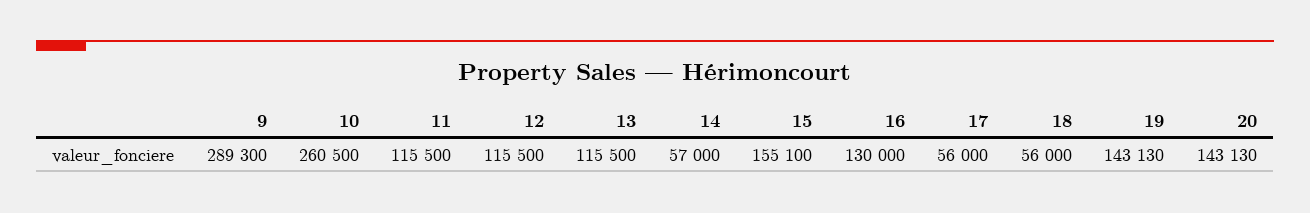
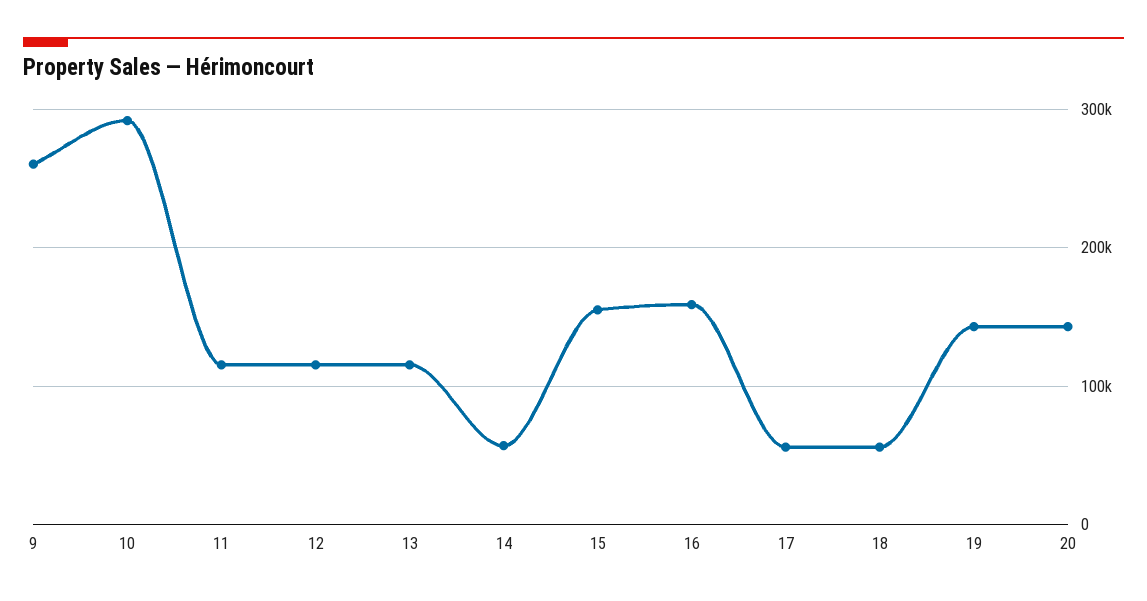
  {
-   "9": 289300,
+   "9": 260000,
-   "10": 260500,
+   "10": 290000,
    "11": 115500,
    "12": 115500,
    "13": 115500,
    "14": 57000,
    "15": 155100,
-   "16": 130000,
+   "16": 160000,
    "17": 56000,
    "18": 56000,
    "19": 143130,
    "20": 143130
  }

